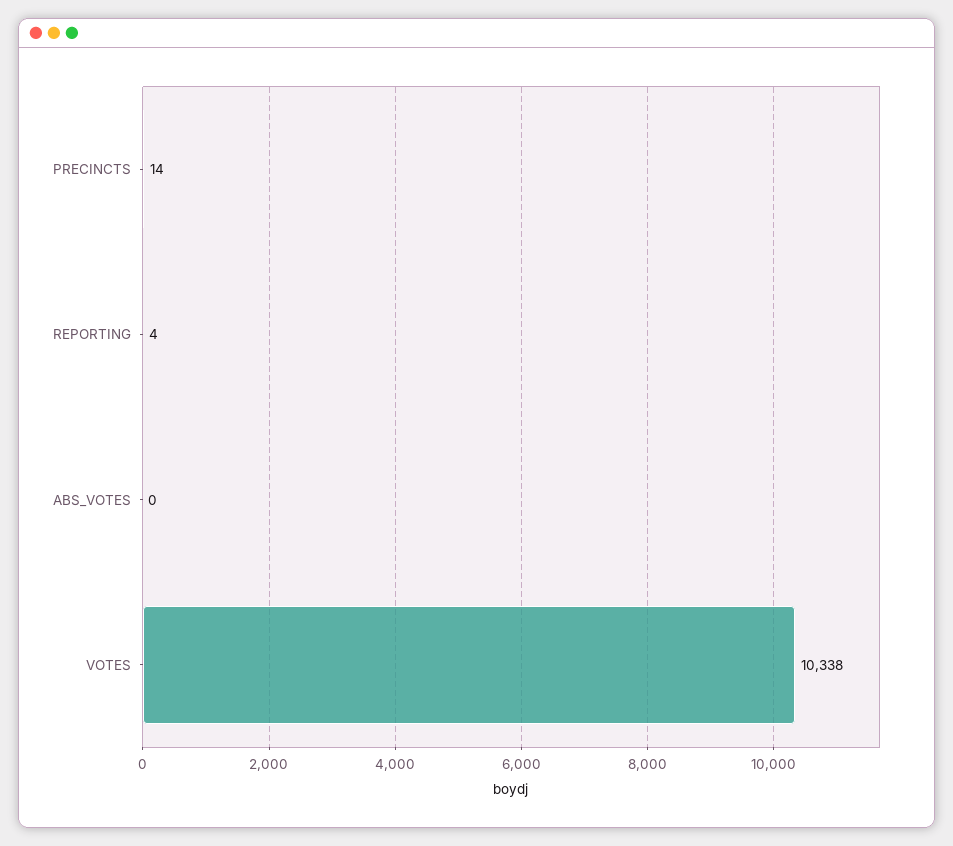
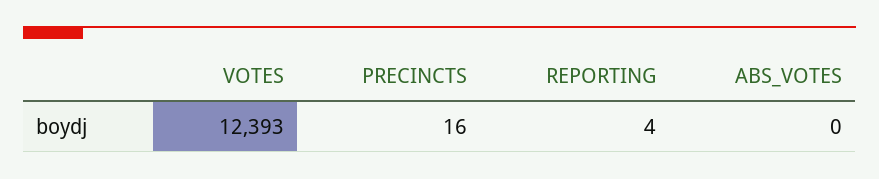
  {
-   "PRECINCTS": 14,
+   "PRECINCTS": 16,
    "REPORTING": 4,
    "ABS_VOTES": 0,
-   "VOTES": 10338
+   "VOTES": 12393
  }

